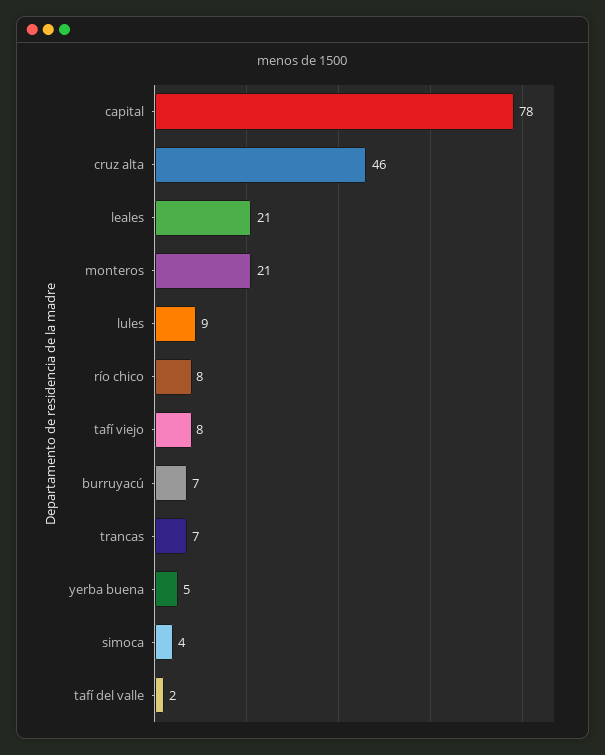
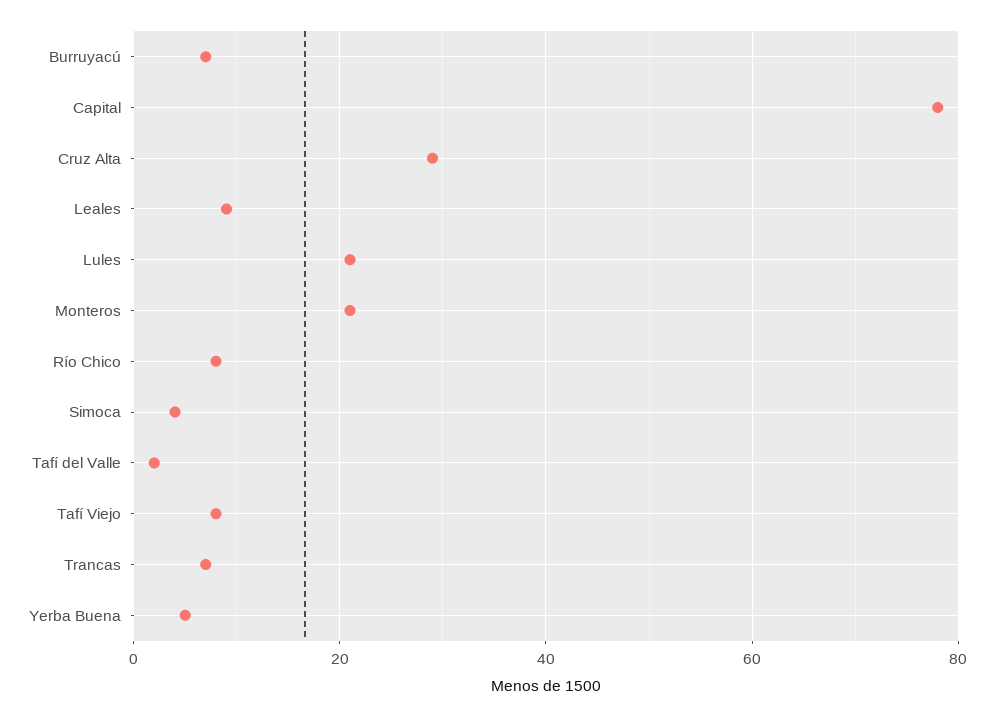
  {
    "capital": 78,
-   "cruz alta": 46,
+   "cruz alta": 30,
-   "leales": 21,
+   "leales": 10,
    "monteros": 21,
-   "lules": 9,
+   "lules": 20,
    "río chico": 8,
    "tafí viejo": 8,
    "burruyacú": 7,
    "trancas": 7,
    "yerba buena": 5,
    "simoca": 4,
    "tafí del valle": 2
  }

